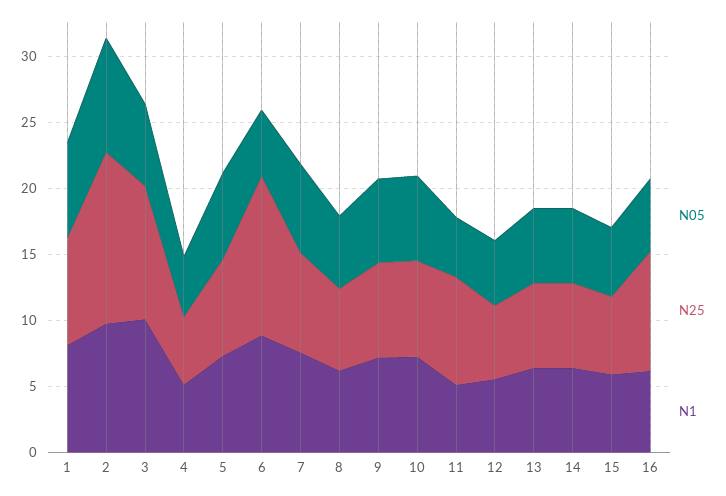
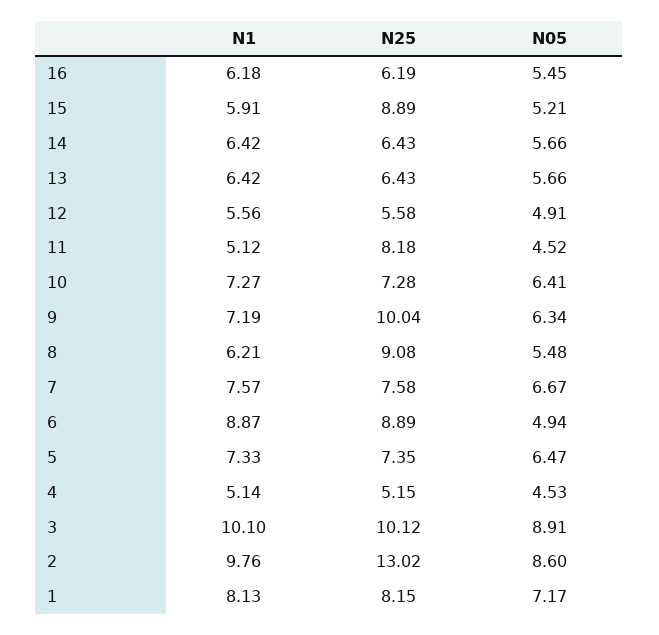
  {
    "N05": {
      "1": 7.17,
      "2": 8.6,
-     "3": 6,
+     "3": 8.91,
      "4": 4.53,
      "5": 6.47,
      "6": 4.94,
      "7": 6.67,
      "8": 5.48,
      "9": 6.34,
      "10": 6.41,
      "11": 4.52,
      "12": 4.91,
      "13": 5.66,
      "14": 5.66,
      "15": 5.21,
      "16": 5.45
    },
    "N25": {
      "1": 8.15,
      "2": 13.02,
      "3": 10.12,
      "4": 5.15,
      "5": 7.35,
-     "6": 12,
+     "6": 8.89,
      "7": 7.58,
-     "8": 6,
+     "8": 9.08,
-     "9": 7,
+     "9": 10.04,
      "10": 7.28,
      "11": 8.18,
      "12": 5.58,
      "13": 6.43,
      "14": 6.43,
-     "15": 6,
+     "15": 8.89,
-     "16": 9
+     "16": 6.19
    },
    "N1": {
      "1": 8.13,
      "2": 9.76,
      "3": 10.1,
      "4": 5.14,
      "5": 7.33,
      "6": 8.87,
      "7": 7.57,
      "8": 6.21,
      "9": 7.19,
      "10": 7.27,
      "11": 5.12,
      "12": 5.56,
      "13": 6.42,
      "14": 6.42,
      "15": 5.91,
      "16": 6.18
    }
  }

